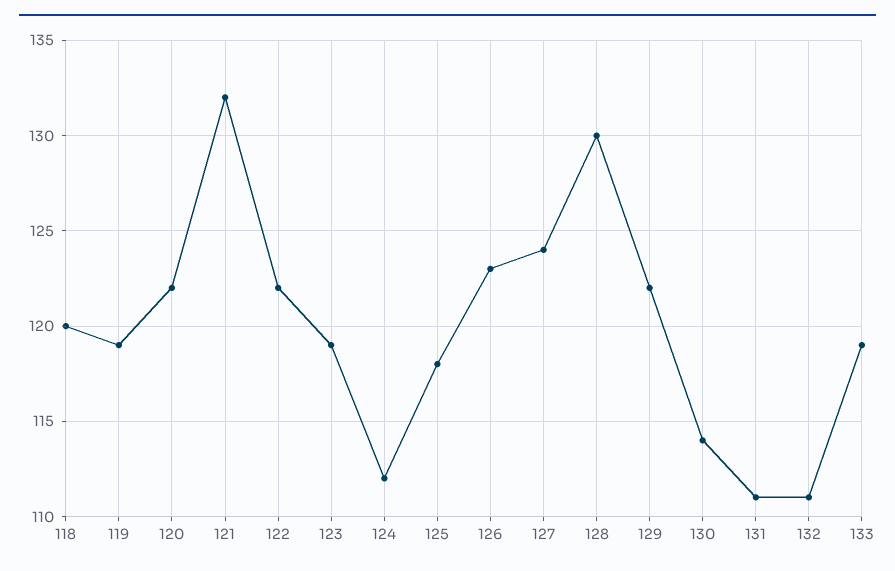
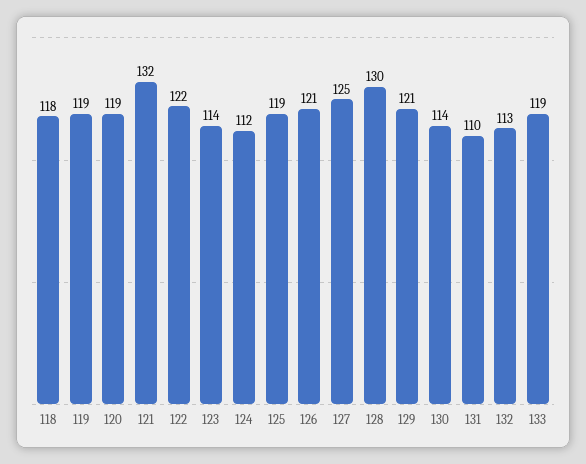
  {
-   "118": 120,
+   "118": 118,
    "119": 119,
-   "120": 122,
+   "120": 119,
    "121": 132,
    "122": 122,
-   "123": 119,
+   "123": 114,
    "124": 112,
-   "125": 118,
+   "125": 119,
-   "126": 123,
+   "126": 121,
-   "127": 124,
+   "127": 125,
    "128": 130,
-   "129": 122,
+   "129": 121,
    "130": 114,
-   "131": 111,
+   "131": 110,
-   "132": 111,
+   "132": 113,
    "133": 119
  }

